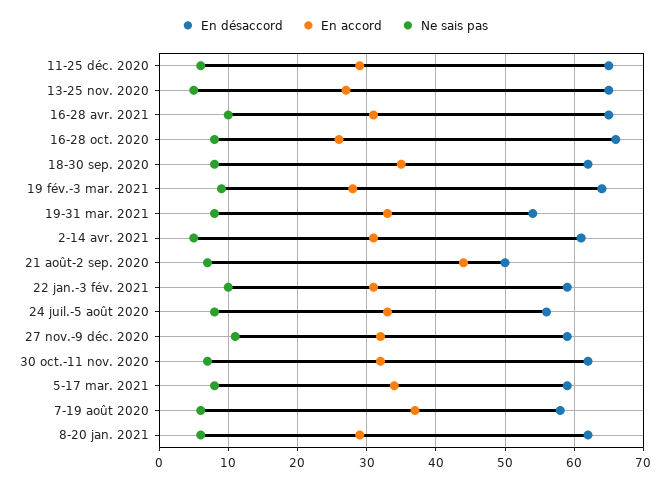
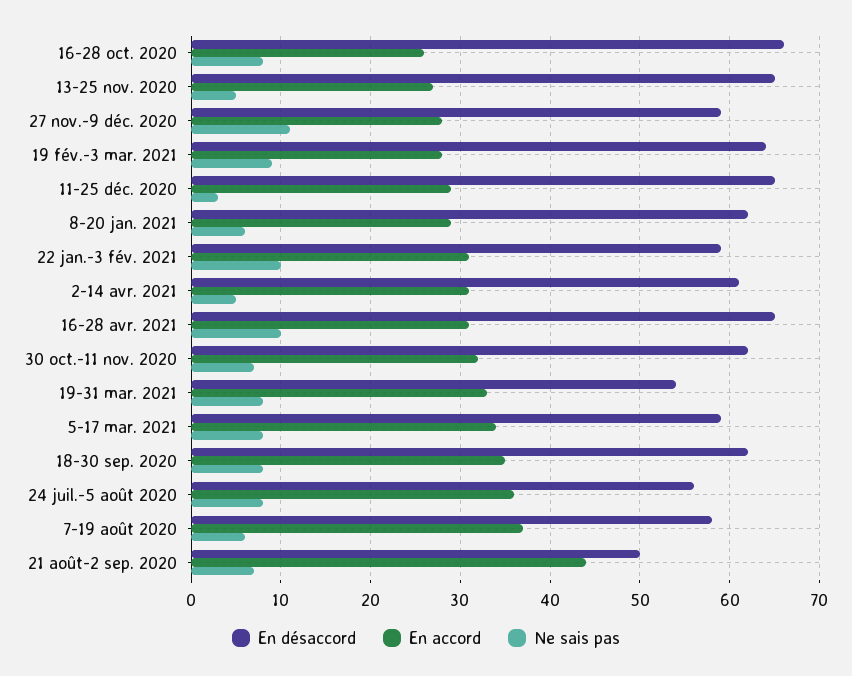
  {
    "En désaccord": {
      "11-25 déc. 2020": 65,
      "13-25 nov. 2020": 65,
      "16-28 avr. 2021": 65,
      "16-28 oct. 2020": 66,
      "18-30 sep. 2020": 62,
      "19 fév.-3 mar. 2021": 64,
      "19-31 mar. 2021": 54,
      "2-14 avr. 2021": 61,
      "21 août-2 sep. 2020": 50,
      "22 jan.-3 fév. 2021": 59,
      "24 juil.-5 août 2020": 56,
      "27 nov.-9 déc. 2020": 59,
      "30 oct.-11 nov. 2020": 62,
      "5-17 mar. 2021": 59,
      "7-19 août 2020": 58,
      "8-20 jan. 2021": 62
    },
    "En accord": {
      "11-25 déc. 2020": 29,
      "13-25 nov. 2020": 27,
      "16-28 avr. 2021": 31,
      "16-28 oct. 2020": 26,
      "18-30 sep. 2020": 35,
      "19 fév.-3 mar. 2021": 28,
      "19-31 mar. 2021": 33,
      "2-14 avr. 2021": 31,
      "21 août-2 sep. 2020": 44,
      "22 jan.-3 fév. 2021": 31,
-     "24 juil.-5 août 2020": 33,
+     "24 juil.-5 août 2020": 36,
-     "27 nov.-9 déc. 2020": 32,
+     "27 nov.-9 déc. 2020": 28,
      "30 oct.-11 nov. 2020": 32,
      "5-17 mar. 2021": 34,
      "7-19 août 2020": 37,
      "8-20 jan. 2021": 29
    },
    "Ne sais pas": {
-     "11-25 déc. 2020": 6,
+     "11-25 déc. 2020": 3,
      "13-25 nov. 2020": 5,
      "16-28 avr. 2021": 10,
      "16-28 oct. 2020": 8,
      "18-30 sep. 2020": 8,
      "19 fév.-3 mar. 2021": 9,
      "19-31 mar. 2021": 8,
      "2-14 avr. 2021": 5,
      "21 août-2 sep. 2020": 7,
      "22 jan.-3 fév. 2021": 10,
      "24 juil.-5 août 2020": 8,
      "27 nov.-9 déc. 2020": 11,
      "30 oct.-11 nov. 2020": 7,
      "5-17 mar. 2021": 8,
      "7-19 août 2020": 6,
      "8-20 jan. 2021": 6
    }
  }

